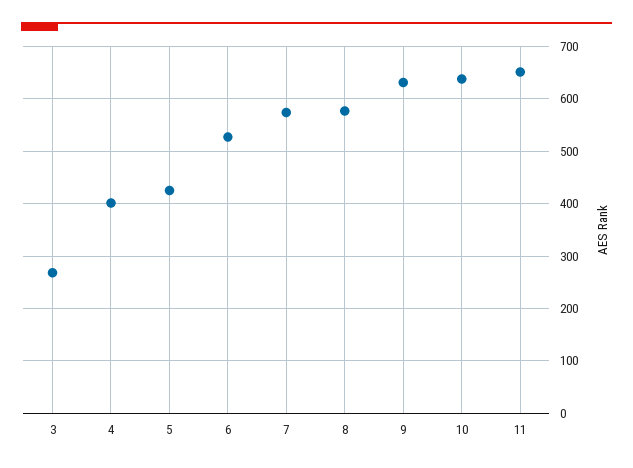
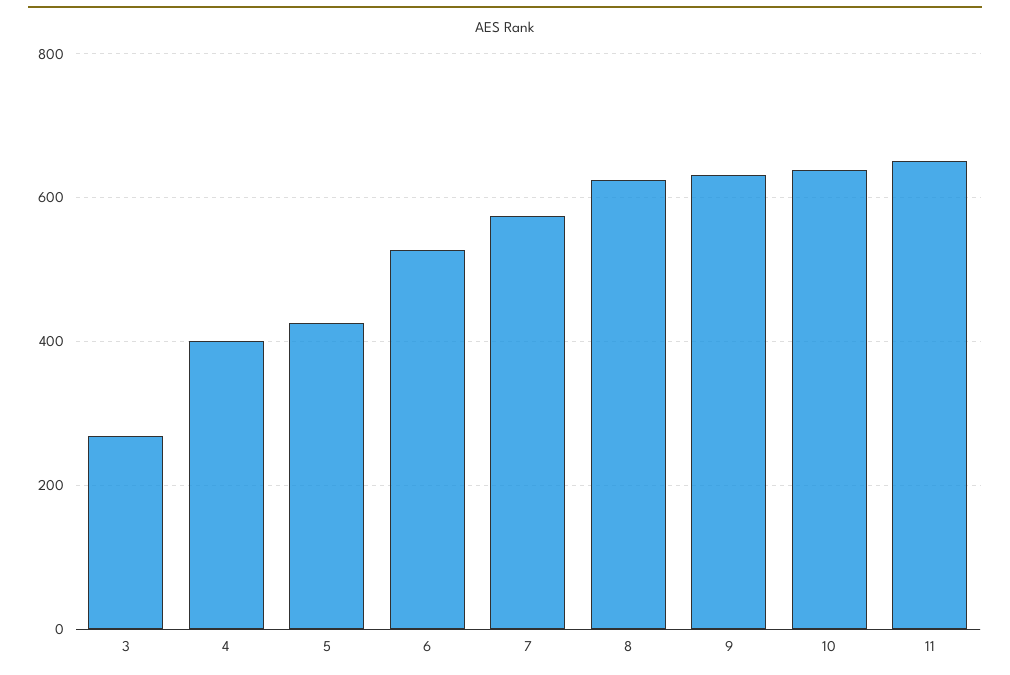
  {
    "3": 260,
    "4": 400,
    "5": 420,
    "6": 520,
    "7": 580,
-   "8": 580,
+   "8": 620,
    "9": 640,
    "10": 640,
    "11": 660
  }

